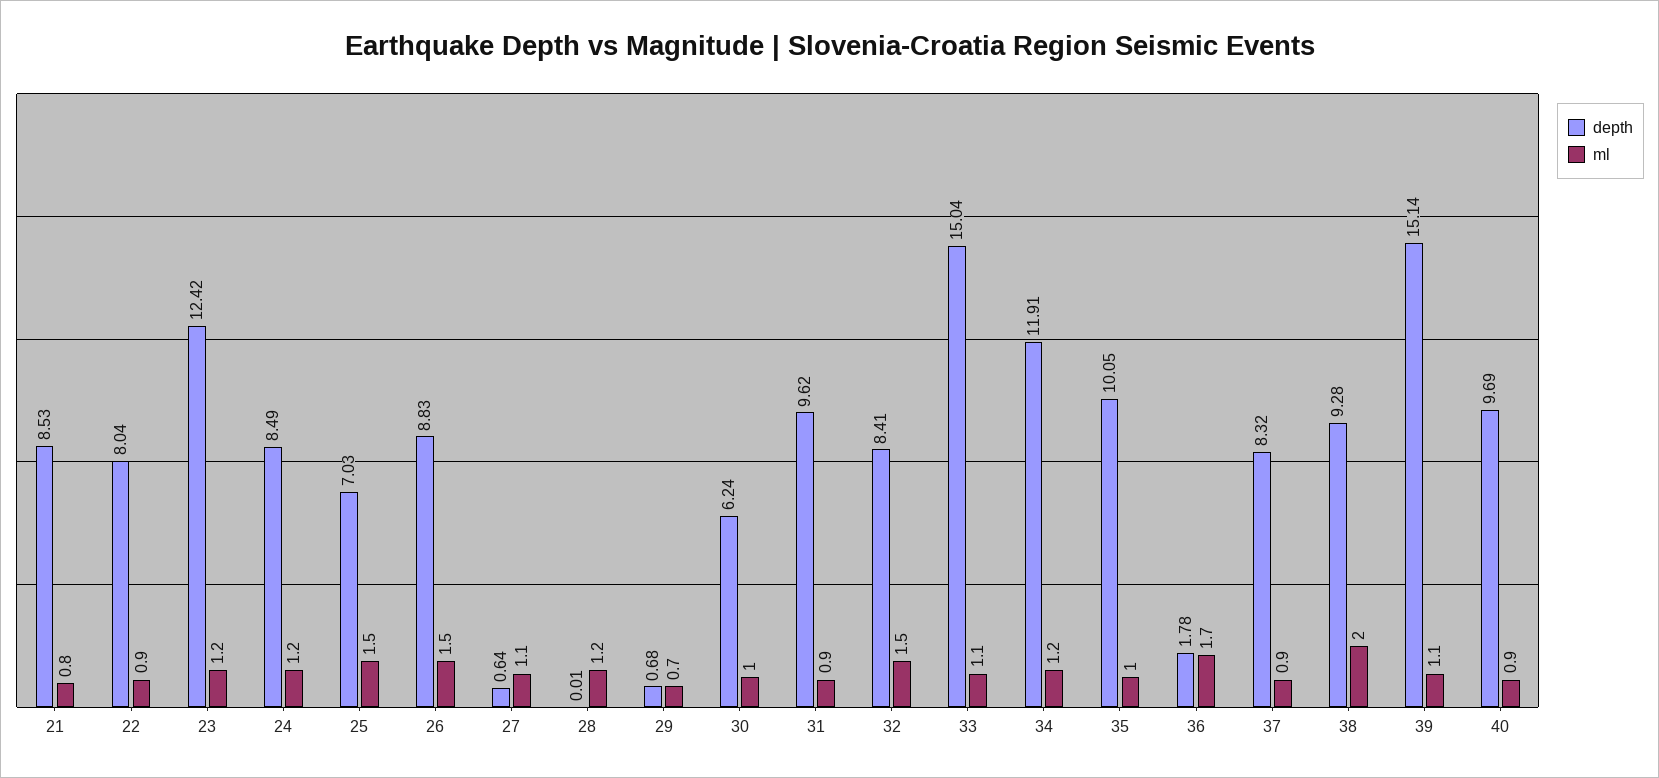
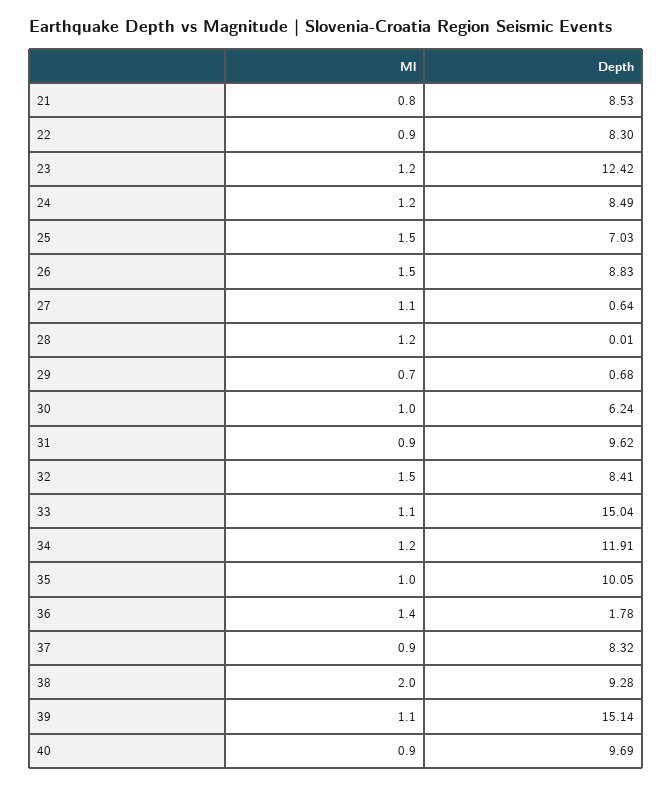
  {
    "depth": {
      "21": 8.53,
-     "22": 8.04,
+     "22": 8.3,
      "23": 12.42,
      "24": 8.49,
      "25": 7.03,
      "26": 8.83,
      "27": 0.64,
      "28": 0.01,
      "29": 0.68,
      "30": 6.24,
      "31": 9.62,
      "32": 8.41,
      "33": 15.04,
      "34": 11.91,
      "35": 10.05,
      "36": 1.78,
      "37": 8.32,
      "38": 9.28,
      "39": 15.14,
      "40": 9.69
    },
    "ml": {
      "21": 0.8,
      "22": 0.9,
      "23": 1.2,
      "24": 1.2,
      "25": 1.5,
      "26": 1.5,
      "27": 1.1,
      "28": 1.2,
      "29": 0.7,
      "30": 1,
      "31": 0.9,
      "32": 1.5,
      "33": 1.1,
      "34": 1.2,
      "35": 1,
-     "36": 1.7,
+     "36": 1.4,
      "37": 0.9,
      "38": 2,
      "39": 1.1,
      "40": 0.9
    }
  }

